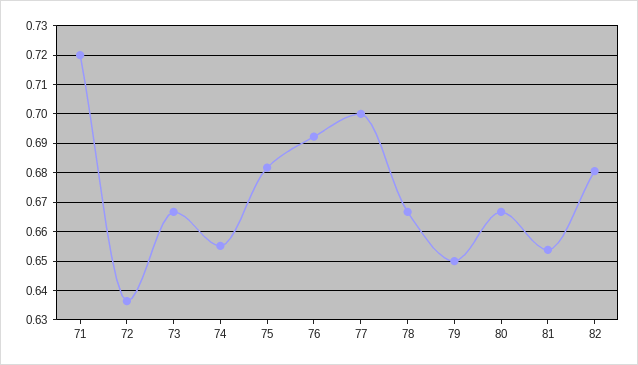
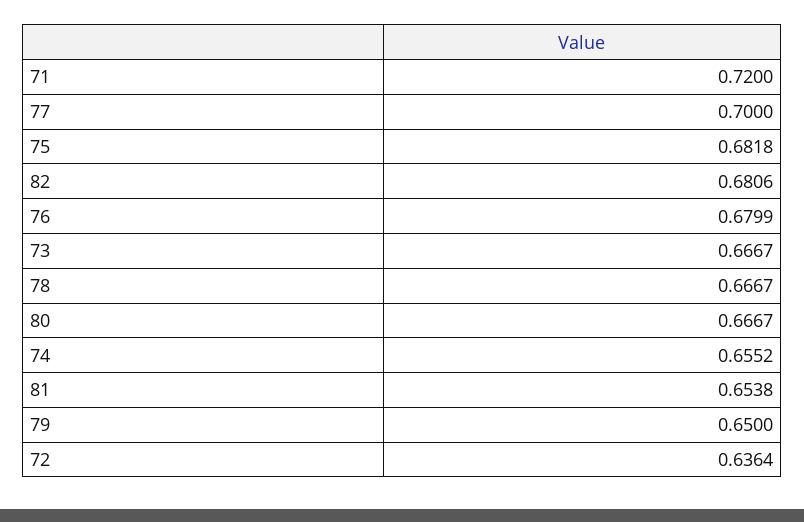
  {
    "71": 0.72,
    "72": 0.6364,
    "73": 0.6667,
    "74": 0.6552,
    "75": 0.6818,
-   "76": 0.6925,
+   "76": 0.6799,
    "77": 0.7,
    "78": 0.6667,
    "79": 0.65,
    "80": 0.6667,
    "81": 0.6538,
    "82": 0.6806
  }

